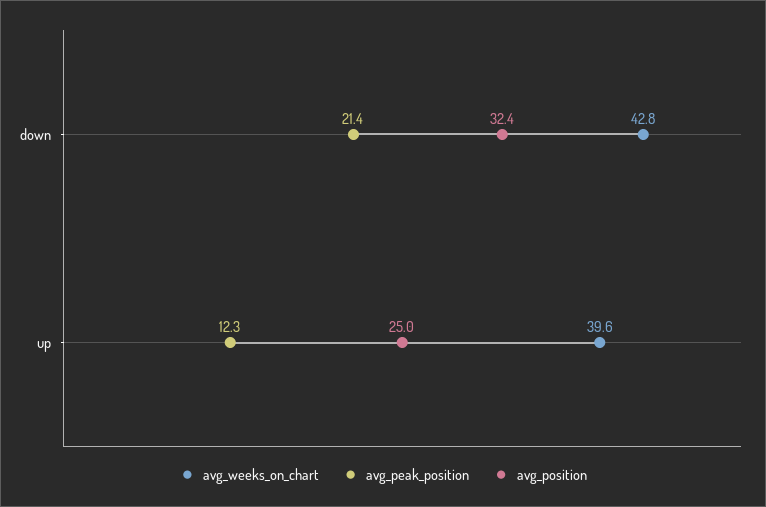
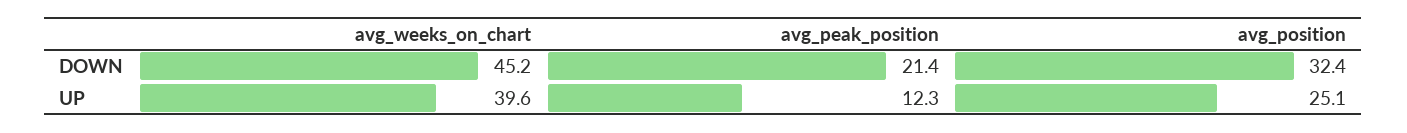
  {
    "avg_weeks_on_chart": {
-     "down": 42.8,
+     "down": 45.2,
      "up": 39.6
    },
    "avg_peak_position": {
      "down": 21.4,
      "up": 12.3
    },
    "avg_position": {
      "down": 32.4,
-     "up": 25
+     "up": 25.1
    }
  }

